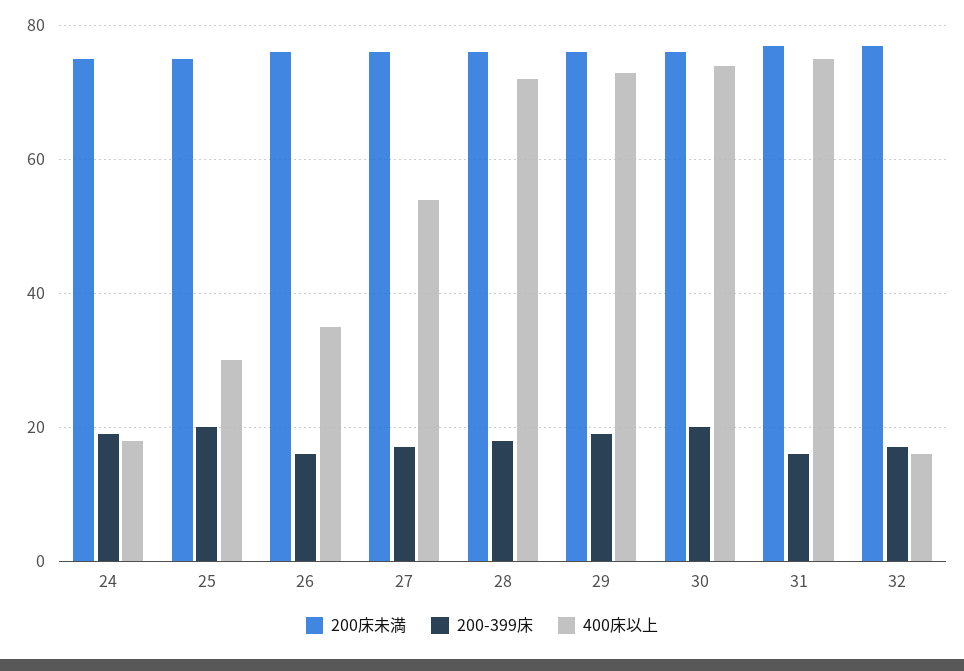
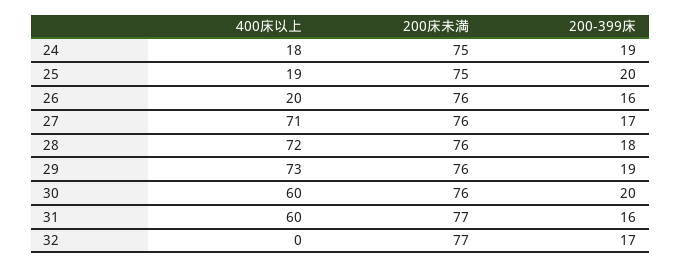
  {
    "200床未満": {
      "24": 75,
      "25": 75,
      "26": 76,
      "27": 76,
      "28": 76,
      "29": 76,
      "30": 76,
      "31": 77,
      "32": 77
    },
    "200-399床": {
      "24": 19,
      "25": 20,
      "26": 16,
      "27": 17,
      "28": 18,
      "29": 19,
      "30": 20,
      "31": 16,
      "32": 17
    },
    "400床以上": {
      "24": 18,
-     "25": 30,
+     "25": 19,
-     "26": 35,
+     "26": 20,
-     "27": 55,
+     "27": 71,
      "28": 72,
      "29": 73,
-     "30": 75,
+     "30": 60,
-     "31": 75,
+     "31": 60,
-     "32": 15
+     "32": 0
    }
  }

